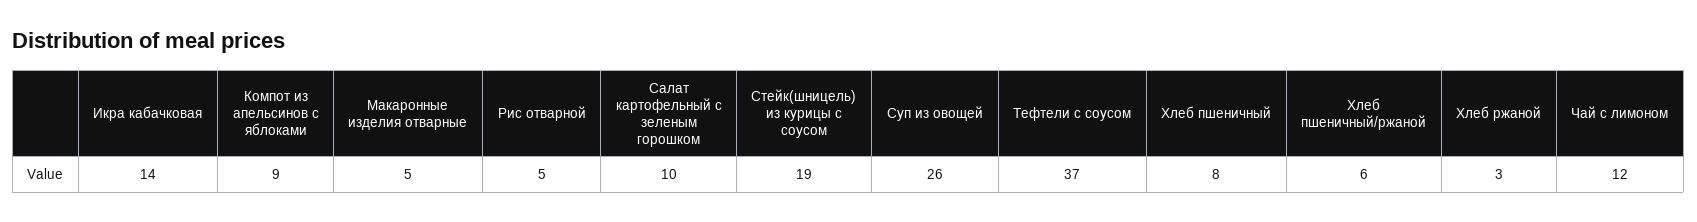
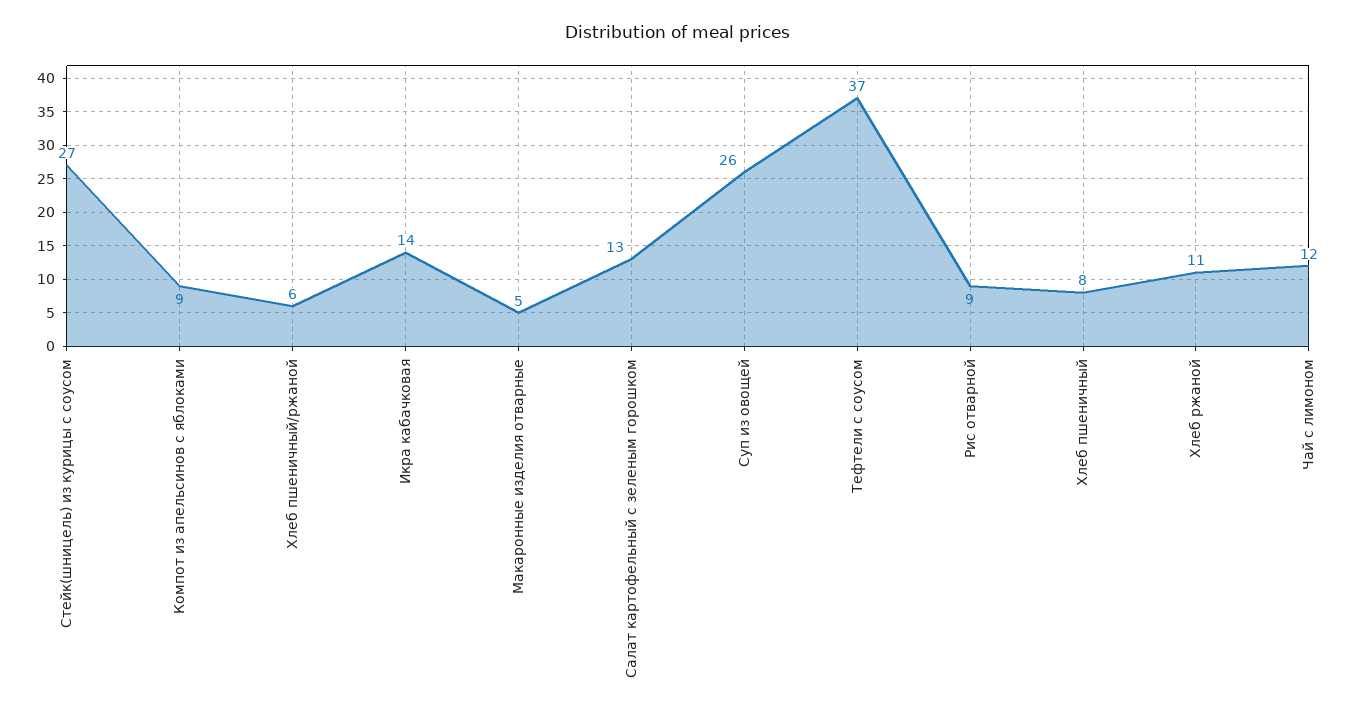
  {
    "Икра кабачковая": 14,
    "Компот из апельсинов с яблоками": 9,
    "Макаронные изделия отварные": 5,
-   "Рис отварной": 5,
+   "Рис отварной": 9,
-   "Салат картофельный с зеленым горошком": 10,
+   "Салат картофельный с зеленым горошком": 13,
-   "Стейк(шницель) из курицы с соусом": 19,
+   "Стейк(шницель) из курицы с соусом": 27,
    "Суп из овощей": 26,
    "Тефтели с соусом": 37,
    "Хлеб пшеничный": 8,
    "Хлеб пшеничный/ржаной": 6,
-   "Хлеб ржаной": 3,
+   "Хлеб ржаной": 11,
    "Чай с лимоном": 12
  }

